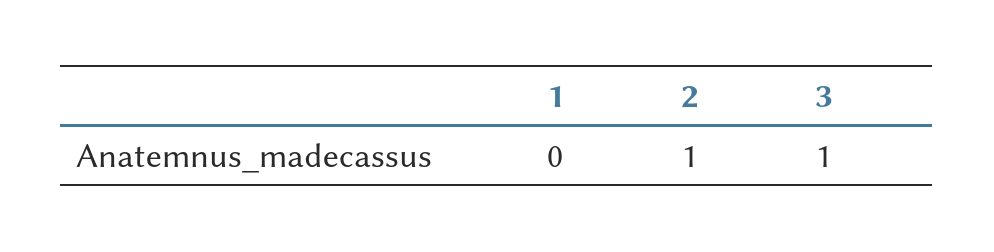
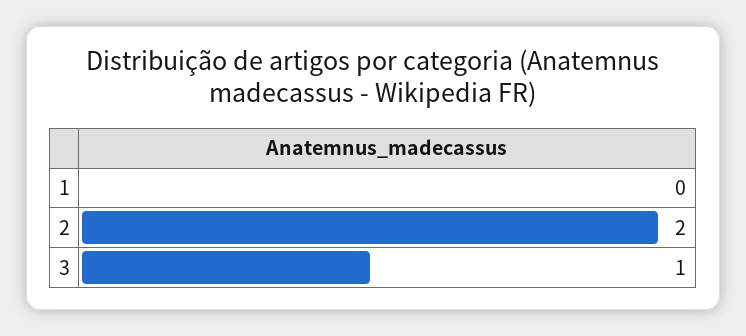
  {
    "1": 0,
-   "2": 1,
+   "2": 2,
    "3": 1
  }

